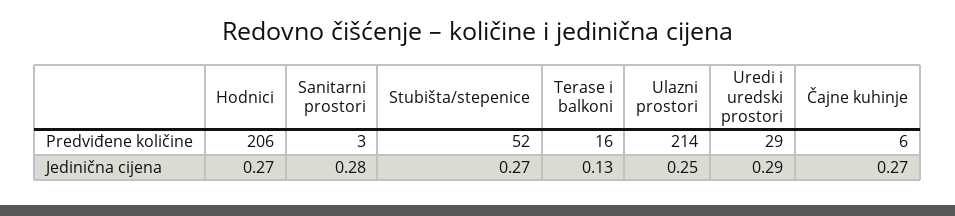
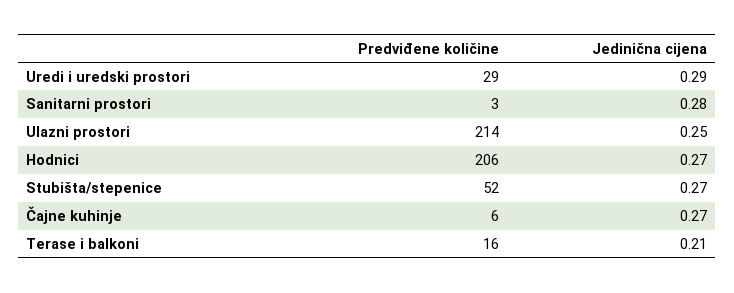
  {
    "Hodnici": {
      "Predviđene količine": 206,
      "Jedinična cijena": 0.27
    },
    "Sanitarni prostori": {
      "Predviđene količine": 3,
      "Jedinična cijena": 0.28
    },
    "Stubišta/stepenice": {
      "Predviđene količine": 52,
      "Jedinična cijena": 0.27
    },
    "Terase i balkoni": {
      "Predviđene količine": 16,
-     "Jedinična cijena": 0.13
+     "Jedinična cijena": 0.21
    },
    "Ulazni prostori": {
      "Predviđene količine": 214,
      "Jedinična cijena": 0.25
    },
    "Uredi i uredski prostori": {
      "Predviđene količine": 29,
      "Jedinična cijena": 0.29
    },
    "Čajne kuhinje": {
      "Predviđene količine": 6,
      "Jedinična cijena": 0.27
    }
  }

